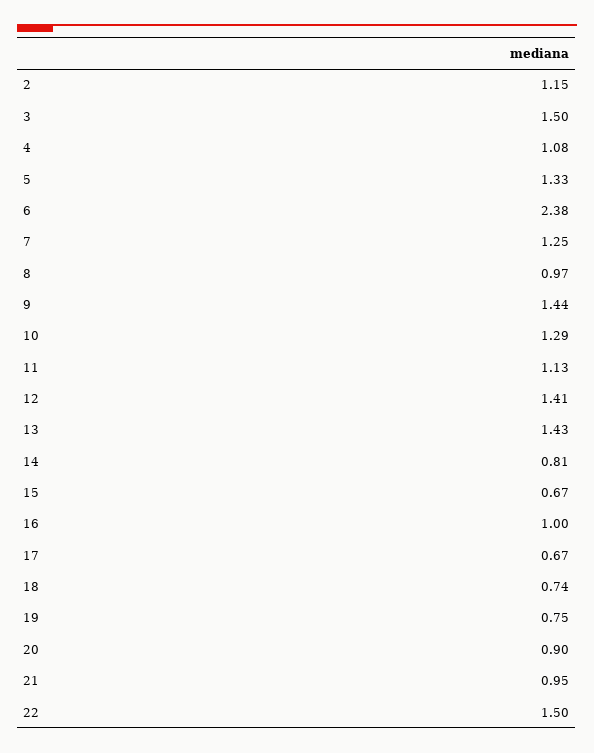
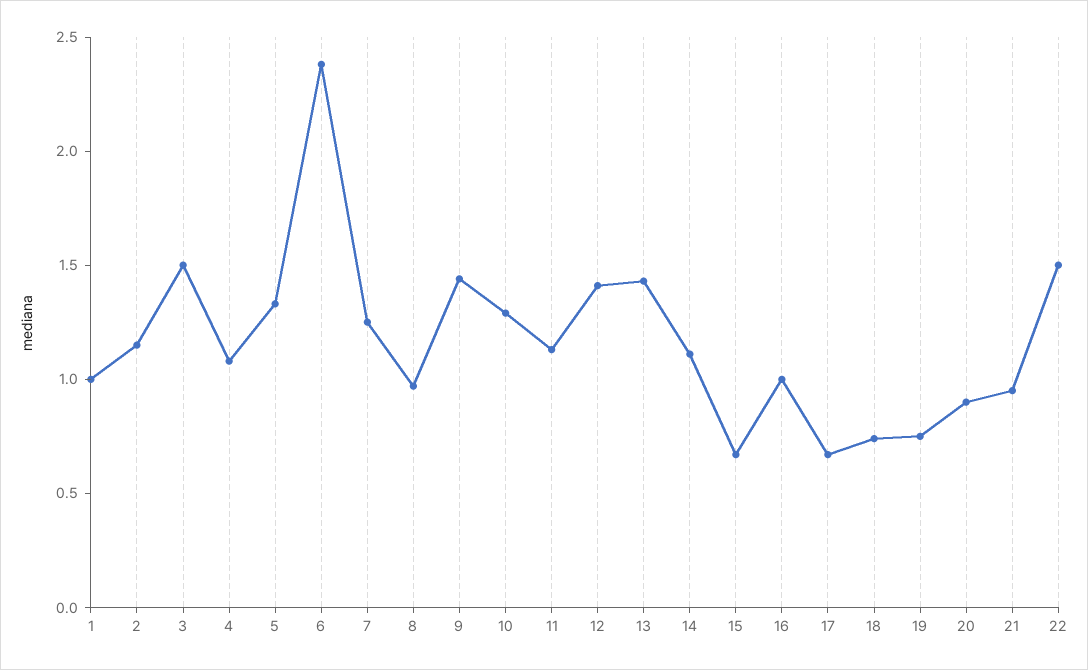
  {
    "2": 1.15,
    "3": 1.5,
    "4": 1.08,
    "5": 1.33,
    "6": 2.38,
    "7": 1.25,
    "8": 0.97,
    "9": 1.44,
    "10": 1.29,
    "11": 1.13,
    "12": 1.41,
    "13": 1.43,
-   "14": 0.81,
+   "14": 1.1,
    "15": 0.67,
    "16": 1,
    "17": 0.67,
    "18": 0.74,
    "19": 0.75,
    "20": 0.9,
    "21": 0.95,
-   "22": 1.5
+   "22": 1.5,
+   "1": 1
  }

